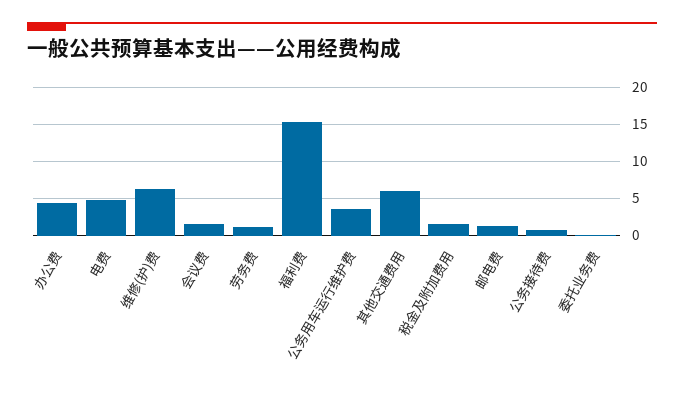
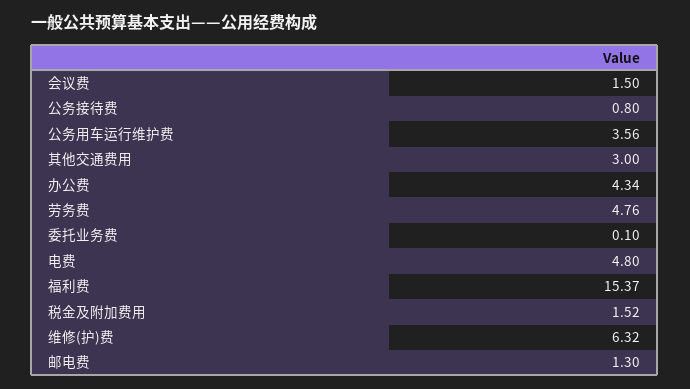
  {
    "办公费": 4.34,
    "电费": 4.8,
    "维修(护)费": 6.32,
    "会议费": 1.5,
-   "劳务费": 1,
+   "劳务费": 4.76,
    "福利费": 15.37,
    "公务用车运行维护费": 3.56,
-   "其他交通费用": 6,
+   "其他交通费用": 3,
    "税金及附加费用": 1.52,
    "邮电费": 1.3,
    "公务接待费": 0.8,
    "委托业务费": 0.1
  }

